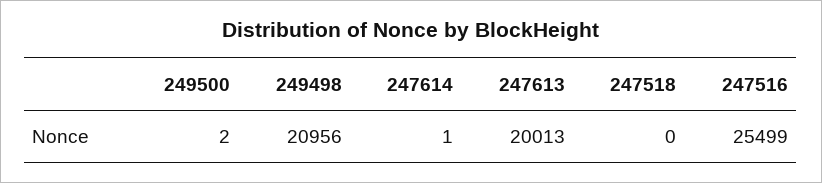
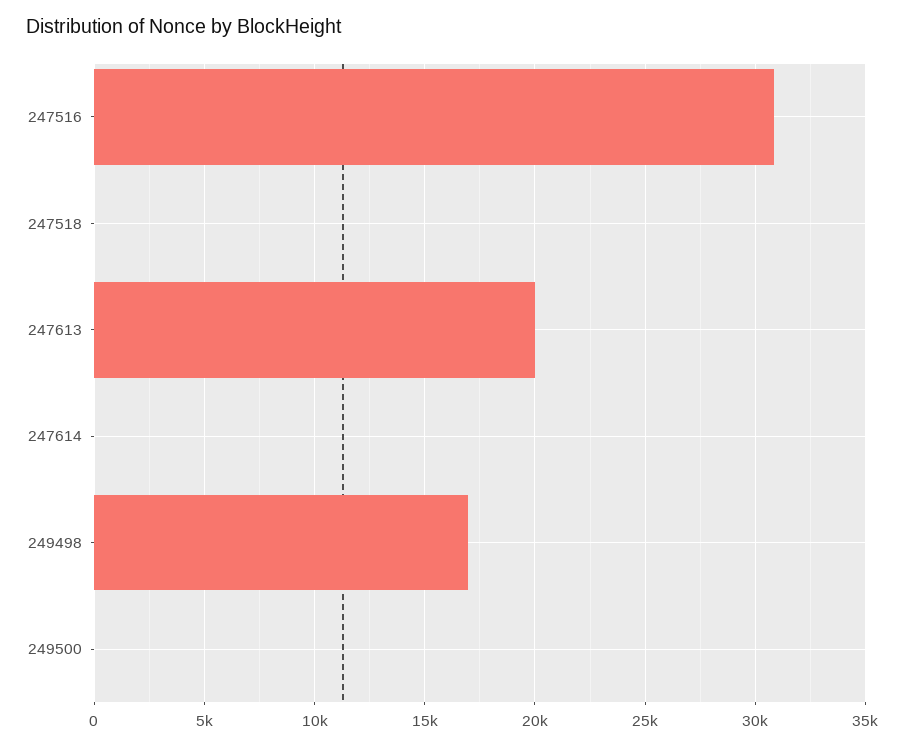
  {
    "249500": 2,
-   "249498": 20956,
+   "249498": 17000,
    "247614": 1,
    "247613": 20013,
    "247518": 0,
-   "247516": 25499
+   "247516": 31000
  }

